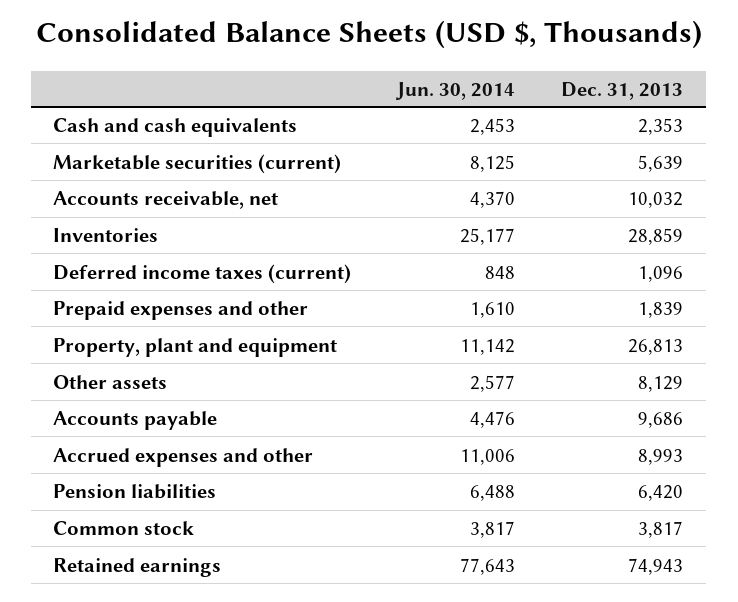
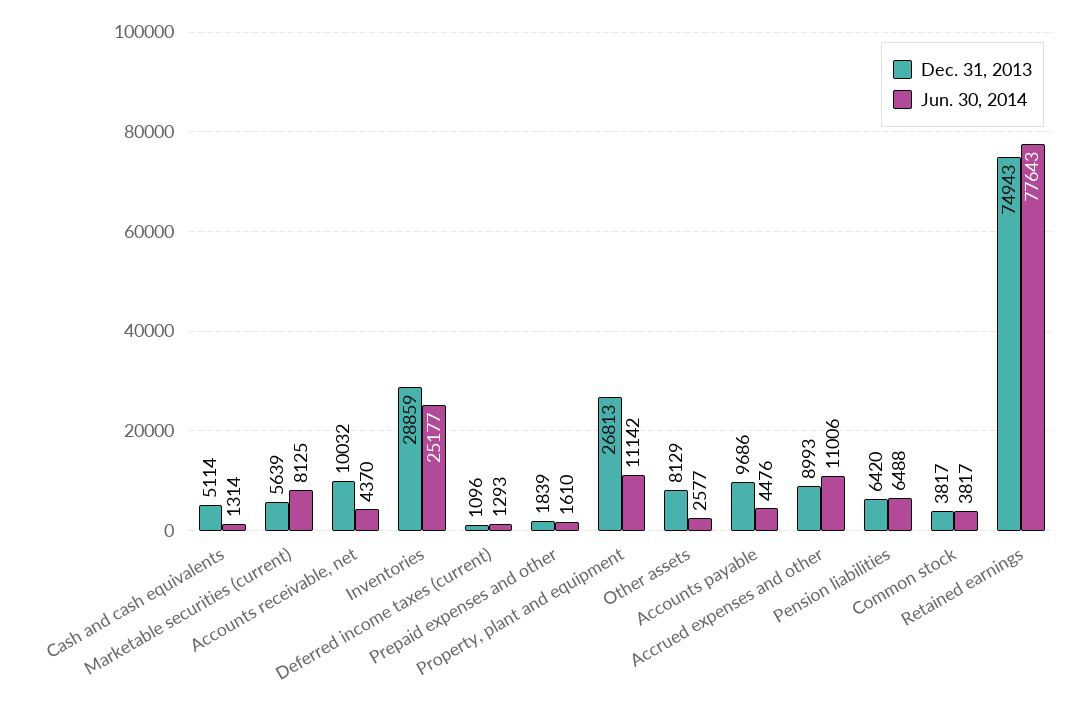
  {
    "Jun. 30, 2014": {
-     "Cash and cash equivalents": 2453,
+     "Cash and cash equivalents": 1314,
      "Marketable securities (current)": 8125,
      "Accounts receivable, net": 4370,
      "Inventories": 25177,
-     "Deferred income taxes (current)": 848,
+     "Deferred income taxes (current)": 1293,
      "Prepaid expenses and other": 1610,
      "Property, plant and equipment": 11142,
      "Other assets": 2577,
      "Accounts payable": 4476,
      "Accrued expenses and other": 11006,
      "Pension liabilities": 6488,
      "Common stock": 3817,
      "Retained earnings": 77643
    },
    "Dec. 31, 2013": {
-     "Cash and cash equivalents": 2353,
+     "Cash and cash equivalents": 5114,
      "Marketable securities (current)": 5639,
      "Accounts receivable, net": 10032,
      "Inventories": 28859,
      "Deferred income taxes (current)": 1096,
      "Prepaid expenses and other": 1839,
      "Property, plant and equipment": 26813,
      "Other assets": 8129,
      "Accounts payable": 9686,
      "Accrued expenses and other": 8993,
      "Pension liabilities": 6420,
      "Common stock": 3817,
      "Retained earnings": 74943
    }
  }

